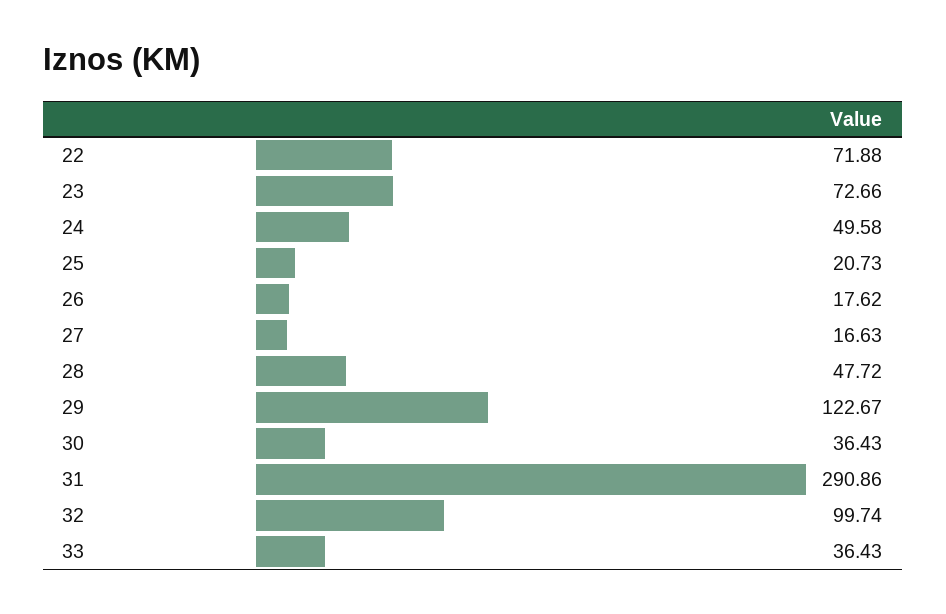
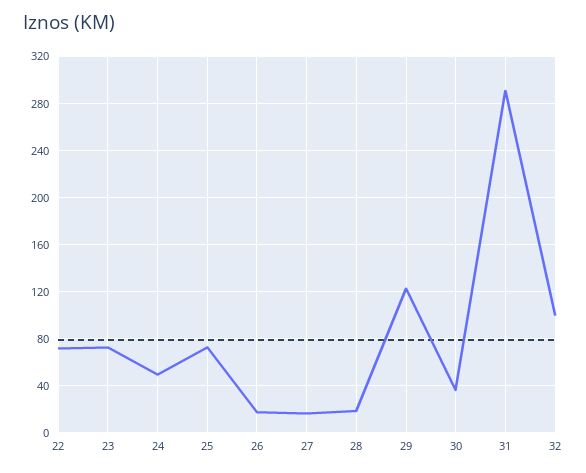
  {
    "22": 71.88,
    "23": 72.66,
    "24": 49.58,
-   "25": 20.73,
+   "25": 70,
    "26": 17.62,
    "27": 16.63,
-   "28": 47.72,
+   "28": 20,
    "29": 122.67,
    "30": 36.43,
    "31": 290.86,
-   "32": 99.74,
+   "32": 99.74
-   "33": 36.43
  }

